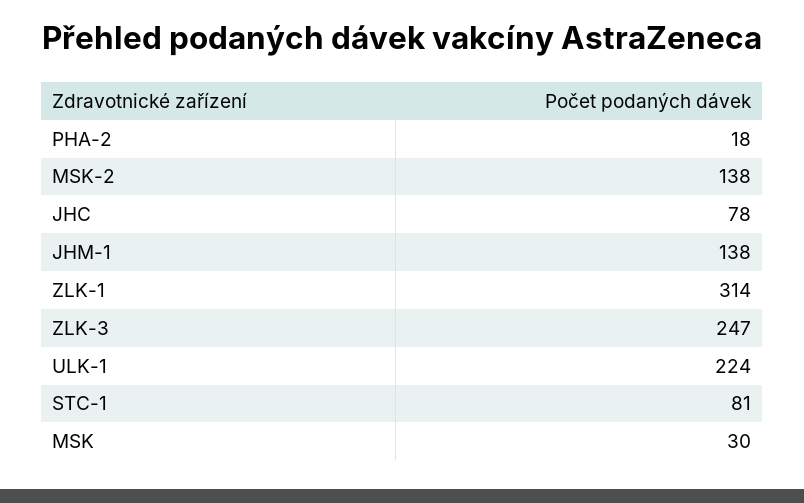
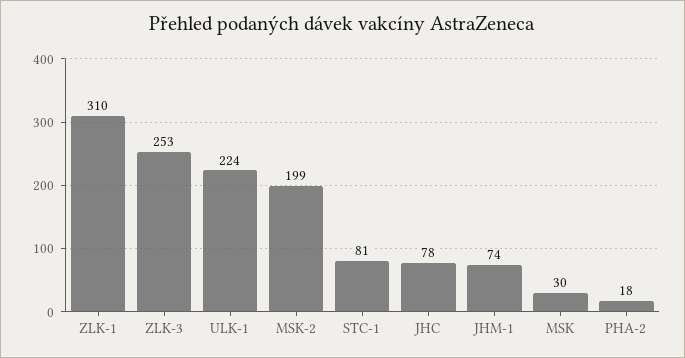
  {
    "PHA-2": 18,
-   "MSK-2": 138,
+   "MSK-2": 199,
    "JHC": 78,
-   "JHM-1": 138,
+   "JHM-1": 74,
-   "ZLK-1": 314,
+   "ZLK-1": 310,
-   "ZLK-3": 247,
+   "ZLK-3": 253,
    "ULK-1": 224,
    "STC-1": 81,
    "MSK": 30
  }

